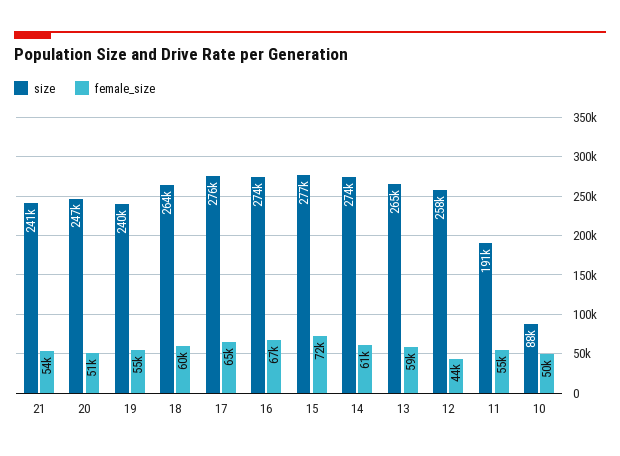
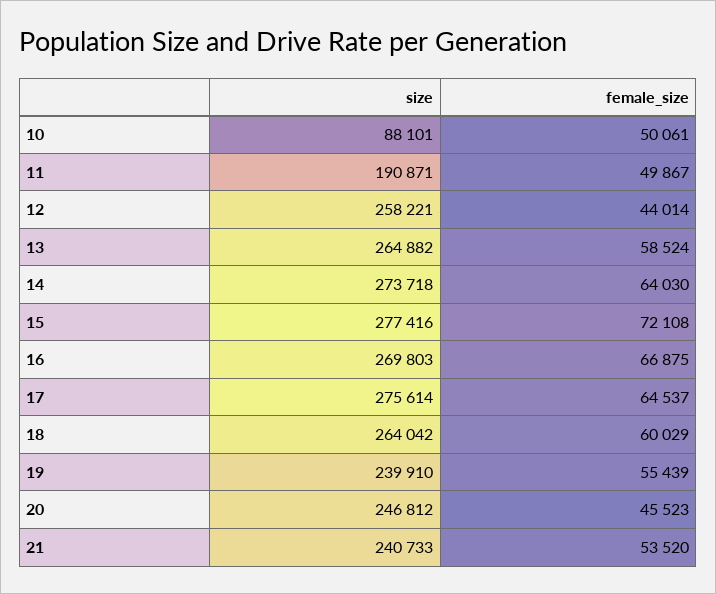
  {
    "size": {
      "21": 240733,
      "20": 246812,
      "19": 239910,
      "18": 264042,
      "17": 275614,
-     "16": 274000,
+     "16": 269803,
      "15": 277416,
      "14": 273718,
      "13": 264882,
      "12": 258221,
      "11": 190871,
      "10": 88101
    },
    "female_size": {
      "21": 53520,
-     "20": 51000,
+     "20": 45523,
      "19": 55439,
      "18": 60029,
      "17": 64537,
      "16": 66875,
      "15": 72108,
-     "14": 61000,
+     "14": 64030,
      "13": 58524,
      "12": 44014,
-     "11": 55000,
+     "11": 49867,
      "10": 50061
    }
  }

